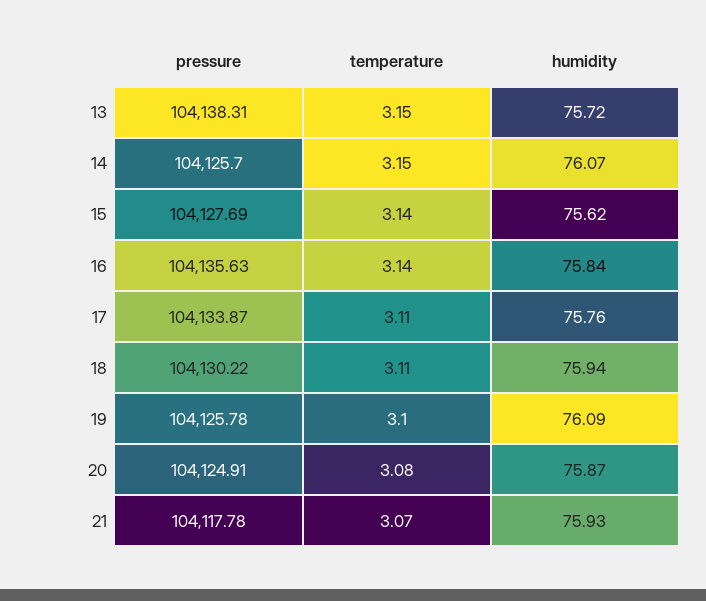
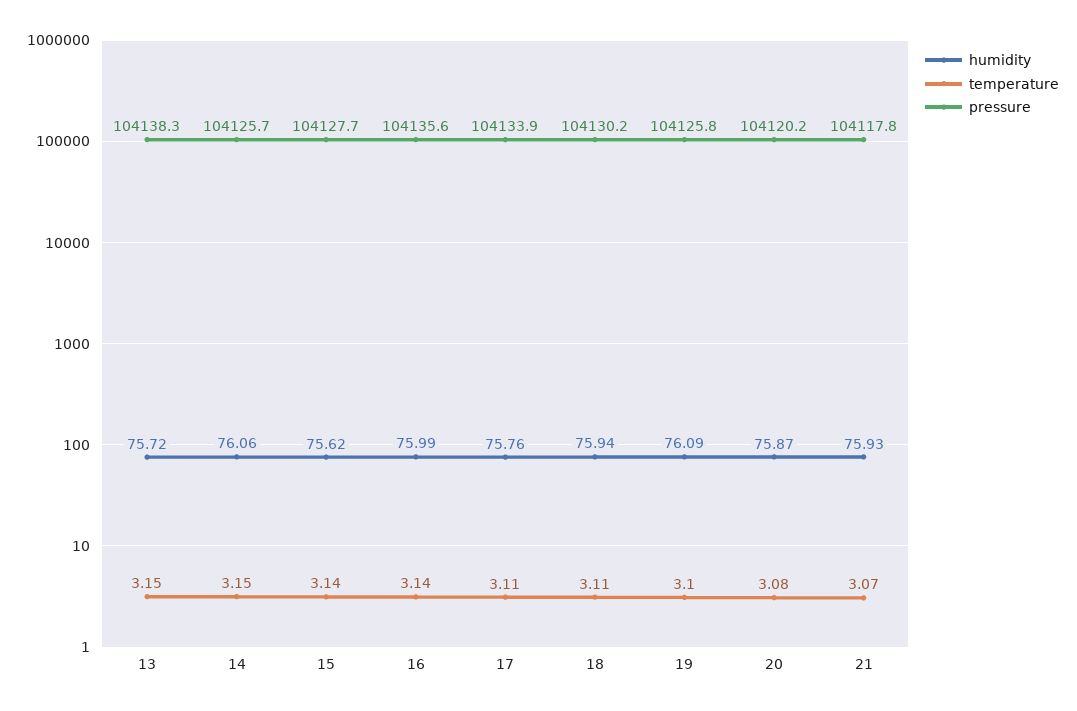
  {
    "pressure": {
      "13": 104138.31,
      "14": 104125.7,
      "15": 104127.69,
      "16": 104135.63,
      "17": 104133.87,
      "18": 104130.22,
      "19": 104125.78,
-     "20": 104124.91,
+     "20": 104120.2,
      "21": 104117.78
    },
    "temperature": {
      "13": 3.15,
      "14": 3.15,
      "15": 3.14,
      "16": 3.14,
      "17": 3.11,
      "18": 3.11,
      "19": 3.1,
      "20": 3.08,
      "21": 3.07
    },
    "humidity": {
      "13": 75.72,
-     "14": 76.07,
+     "14": 76.06,
      "15": 75.62,
-     "16": 75.84,
+     "16": 75.99,
      "17": 75.76,
      "18": 75.94,
      "19": 76.09,
      "20": 75.87,
      "21": 75.93
    }
  }

